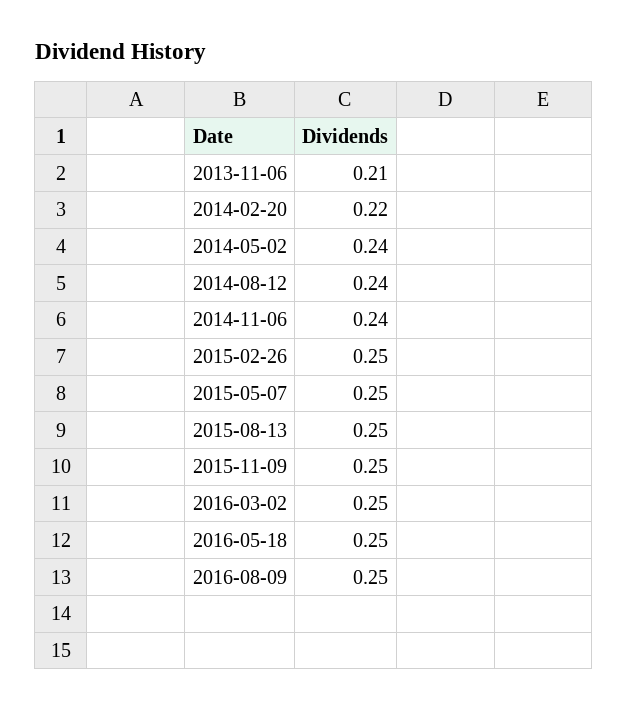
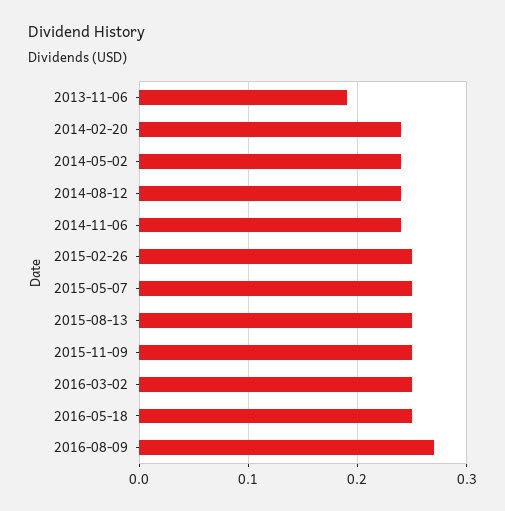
  {
-   "2013-11-06": 0.21,
+   "2013-11-06": 0.19,
-   "2014-02-20": 0.22,
+   "2014-02-20": 0.24,
    "2014-05-02": 0.24,
    "2014-08-12": 0.24,
    "2014-11-06": 0.24,
    "2015-02-26": 0.25,
    "2015-05-07": 0.25,
    "2015-08-13": 0.25,
    "2015-11-09": 0.25,
    "2016-03-02": 0.25,
    "2016-05-18": 0.25,
-   "2016-08-09": 0.25
+   "2016-08-09": 0.27
  }

